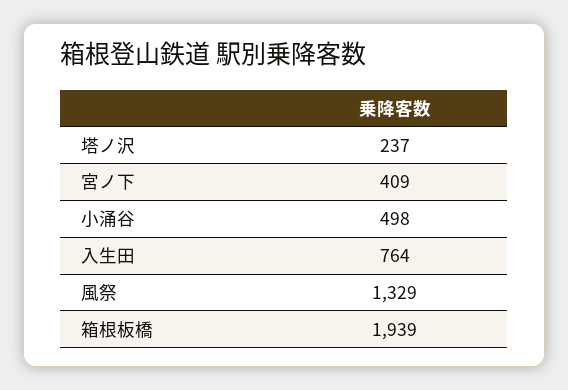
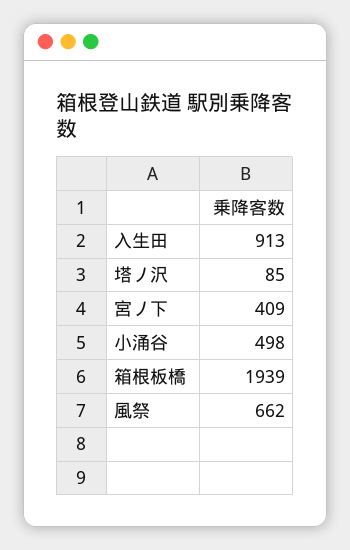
  {
-   "塔ノ沢": 237,
+   "塔ノ沢": 85,
    "宮ノ下": 409,
    "小涌谷": 498,
-   "入生田": 764,
+   "入生田": 913,
-   "風祭": 1329,
+   "風祭": 662,
    "箱根板橋": 1939
  }

